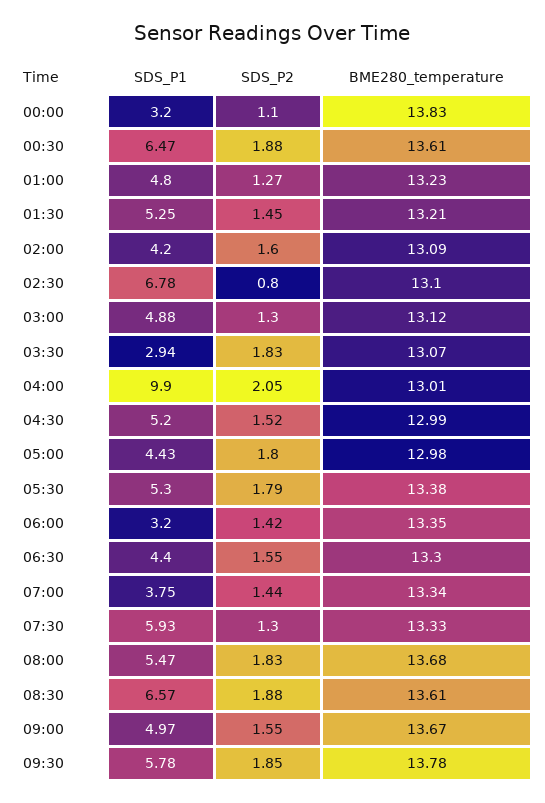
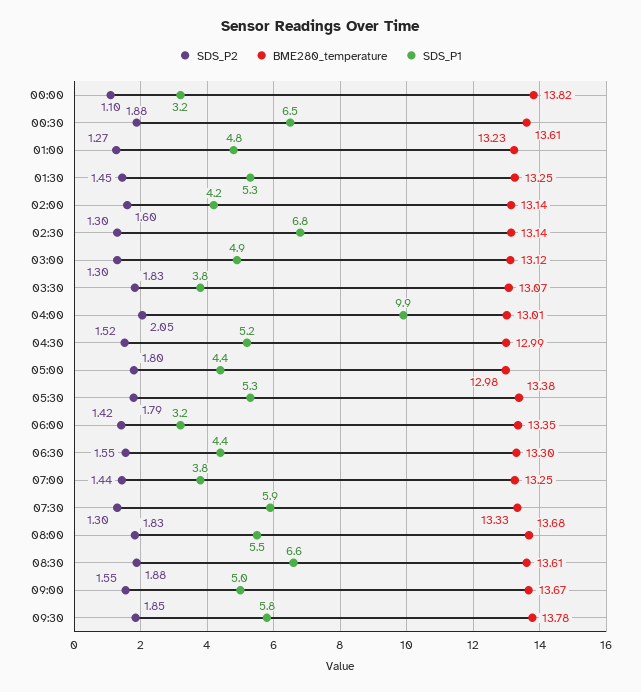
  {
    "SDS_P1": {
      "00:00": 3.2,
      "00:30": 6.47,
      "01:00": 4.8,
      "01:30": 5.25,
      "02:00": 4.2,
      "02:30": 6.78,
      "03:00": 4.88,
-     "03:30": 2.94,
+     "03:30": 3.8,
      "04:00": 9.9,
      "04:30": 5.2,
      "05:00": 4.43,
      "05:30": 5.3,
      "06:00": 3.2,
      "06:30": 4.4,
      "07:00": 3.75,
      "07:30": 5.93,
      "08:00": 5.47,
      "08:30": 6.57,
      "09:00": 4.97,
      "09:30": 5.78
    },
    "SDS_P2": {
      "00:00": 1.1,
      "00:30": 1.88,
      "01:00": 1.27,
      "01:30": 1.45,
      "02:00": 1.6,
-     "02:30": 0.8,
+     "02:30": 1.3,
      "03:00": 1.3,
      "03:30": 1.83,
      "04:00": 2.05,
      "04:30": 1.52,
      "05:00": 1.8,
      "05:30": 1.79,
      "06:00": 1.42,
      "06:30": 1.55,
      "07:00": 1.44,
      "07:30": 1.3,
      "08:00": 1.83,
      "08:30": 1.88,
      "09:00": 1.55,
      "09:30": 1.85
    },
    "BME280_temperature": {
-     "00:00": 13.83,
+     "00:00": 13.82,
      "00:30": 13.61,
      "01:00": 13.23,
-     "01:30": 13.21,
+     "01:30": 13.25,
-     "02:00": 13.09,
+     "02:00": 13.14,
-     "02:30": 13.1,
+     "02:30": 13.14,
      "03:00": 13.12,
      "03:30": 13.07,
      "04:00": 13.01,
      "04:30": 12.99,
      "05:00": 12.98,
      "05:30": 13.38,
      "06:00": 13.35,
      "06:30": 13.3,
-     "07:00": 13.34,
+     "07:00": 13.25,
      "07:30": 13.33,
      "08:00": 13.68,
      "08:30": 13.61,
      "09:00": 13.67,
      "09:30": 13.78
    }
  }

